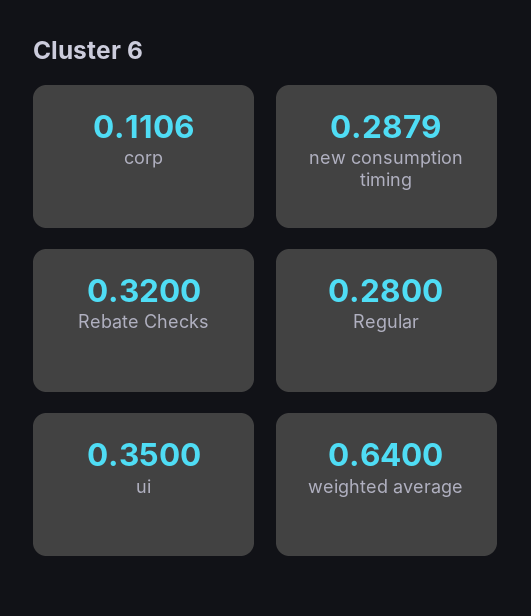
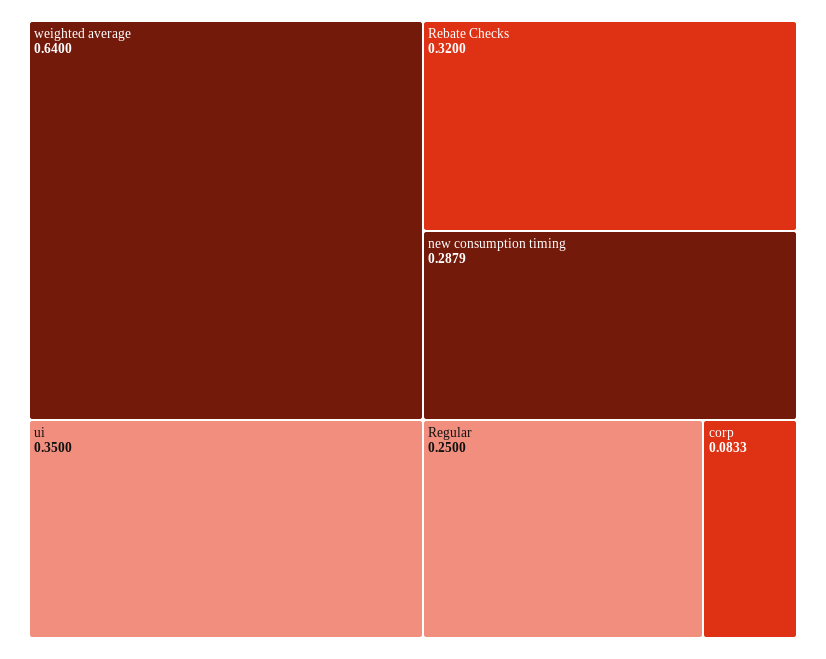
  {
-   "corp": 0.1106,
+   "corp": 0.0833,
    "new consumption timing": 0.2879,
    "Rebate Checks": 0.32,
-   "Regular": 0.28,
+   "Regular": 0.25,
    "ui": 0.35,
    "weighted average": 0.64
  }

